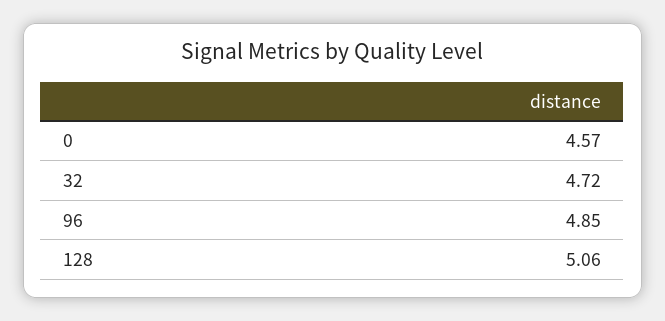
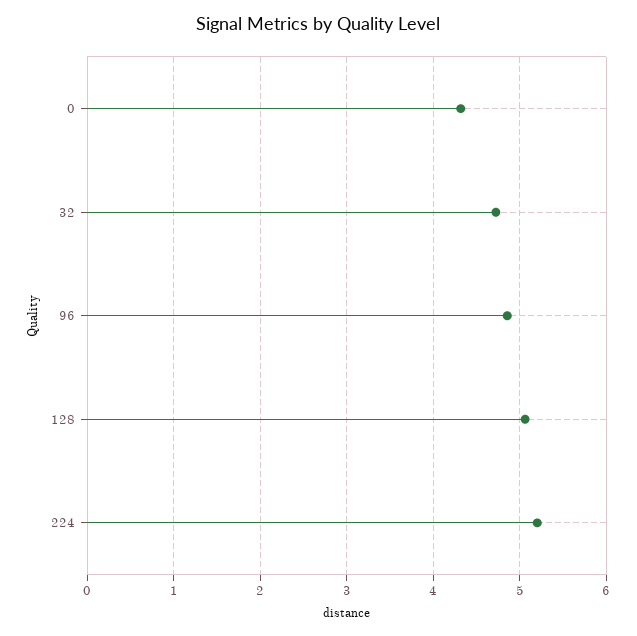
  {
-   "0": 4.57,
+   "0": 4.3,
    "32": 4.72,
    "96": 4.85,
-   "128": 5.06
+   "128": 5.06,
+   "224": 5.2
  }

